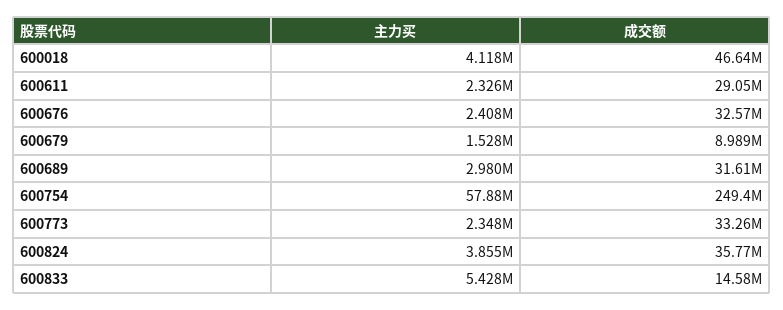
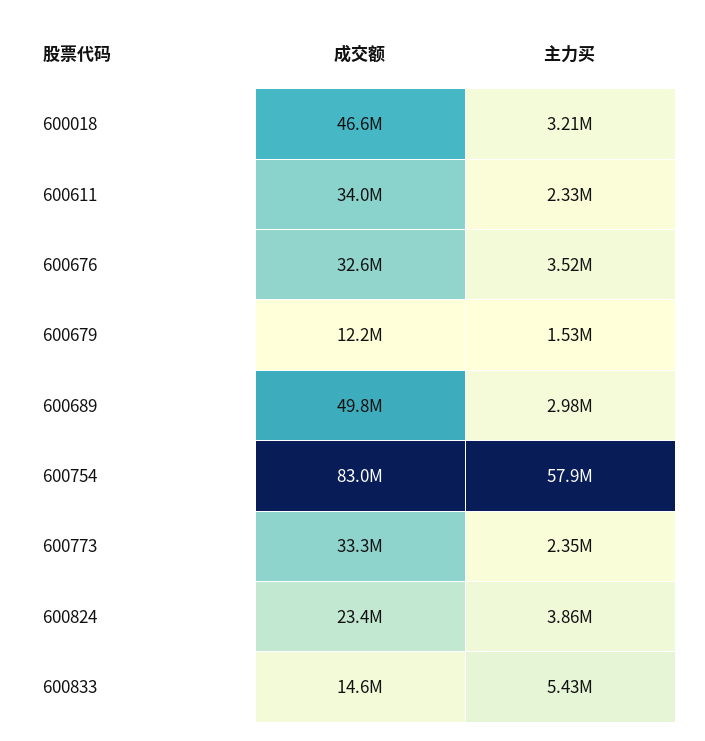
  {
    "主力买": {
-     "600018": 4118000,
+     "600018": 3210000,
      "600611": 2326000,
-     "600676": 2408000,
+     "600676": 3520000,
      "600679": 1528000,
      "600689": 2980000,
      "600754": 57880000,
      "600773": 2348000,
      "600824": 3855000,
      "600833": 5428000
    },
    "成交额": {
      "600018": 46640000,
-     "600611": 29050000,
+     "600611": 34000000,
      "600676": 32570000,
-     "600679": 8989000,
+     "600679": 12200000,
-     "600689": 31610000,
+     "600689": 49800000,
-     "600754": 249400000,
+     "600754": 83000000,
      "600773": 33260000,
-     "600824": 35770000,
+     "600824": 23400000,
      "600833": 14580000
    }
  }

